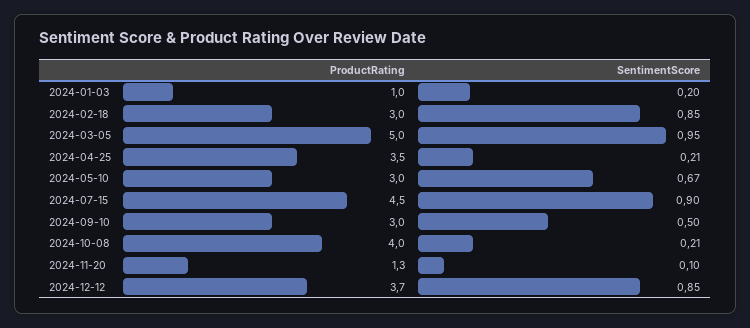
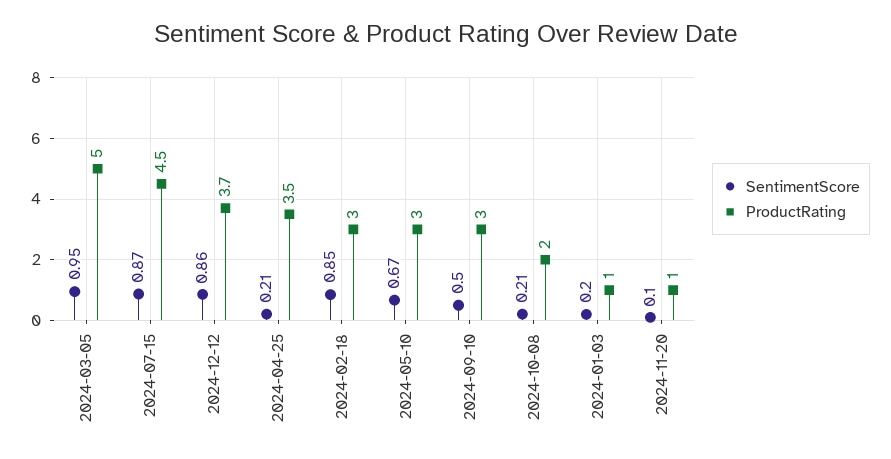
  {
    "ProductRating": {
      "2024-01-03": 1,
      "2024-02-18": 3,
      "2024-03-05": 5,
      "2024-04-25": 3.5,
      "2024-05-10": 3,
      "2024-07-15": 4.5,
      "2024-09-10": 3,
-     "2024-10-08": 4,
+     "2024-10-08": 2,
-     "2024-11-20": 1.3,
+     "2024-11-20": 1,
      "2024-12-12": 3.7
    },
    "SentimentScore": {
      "2024-01-03": 0.2,
      "2024-02-18": 0.85,
      "2024-03-05": 0.95,
      "2024-04-25": 0.21,
      "2024-05-10": 0.67,
-     "2024-07-15": 0.9,
+     "2024-07-15": 0.87,
      "2024-09-10": 0.5,
      "2024-10-08": 0.21,
      "2024-11-20": 0.1,
-     "2024-12-12": 0.85
+     "2024-12-12": 0.86
    }
  }

